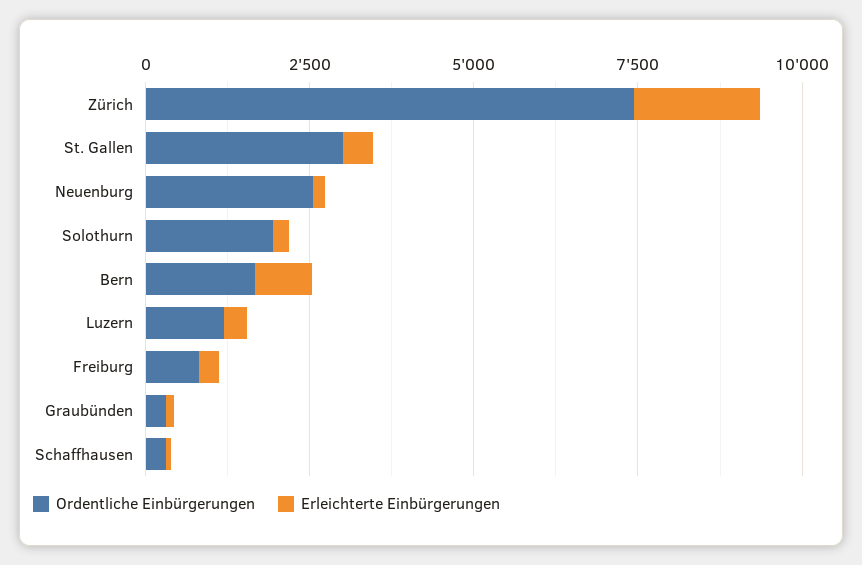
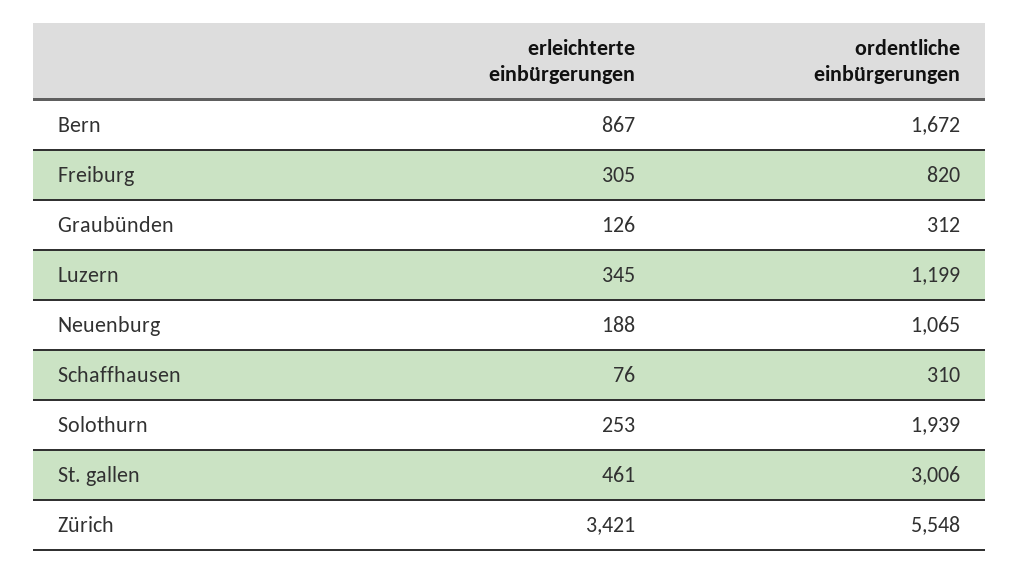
  {
    "Ordentliche Einbürgerungen": {
-     "Zürich": 7500,
+     "Zürich": 5548,
      "St. Gallen": 3006,
-     "Neuenburg": 2500,
+     "Neuenburg": 1065,
      "Solothurn": 1939,
      "Bern": 1672,
      "Luzern": 1199,
      "Freiburg": 820,
      "Graubünden": 312,
      "Schaffhausen": 310
    },
    "Erleichterte Einbürgerungen": {
-     "Zürich": 2000,
+     "Zürich": 3421,
      "St. Gallen": 461,
      "Neuenburg": 188,
      "Solothurn": 253,
      "Bern": 867,
      "Luzern": 345,
      "Freiburg": 305,
      "Graubünden": 126,
      "Schaffhausen": 76
    }
  }

